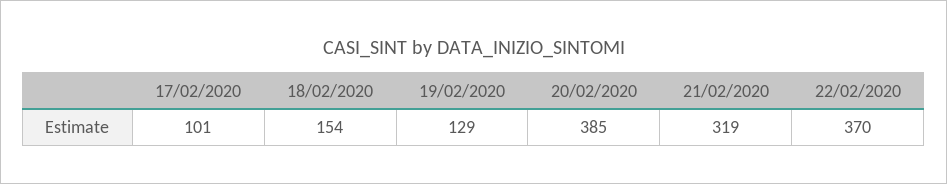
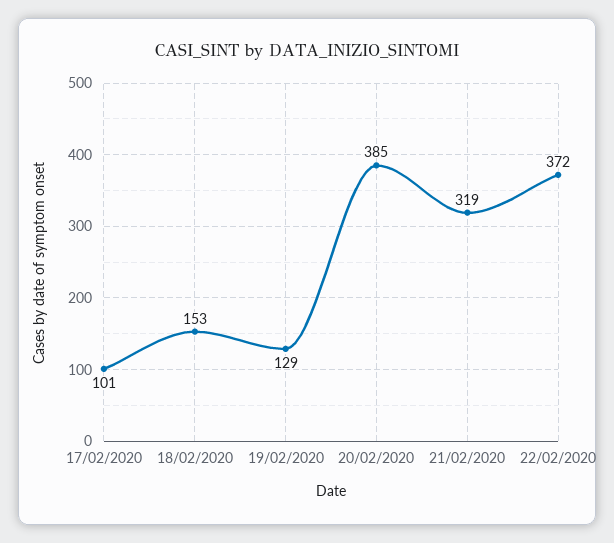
  {
    "17/02/2020": 101,
-   "18/02/2020": 154,
+   "18/02/2020": 153,
    "19/02/2020": 129,
    "20/02/2020": 385,
    "21/02/2020": 319,
-   "22/02/2020": 370
+   "22/02/2020": 372
  }

